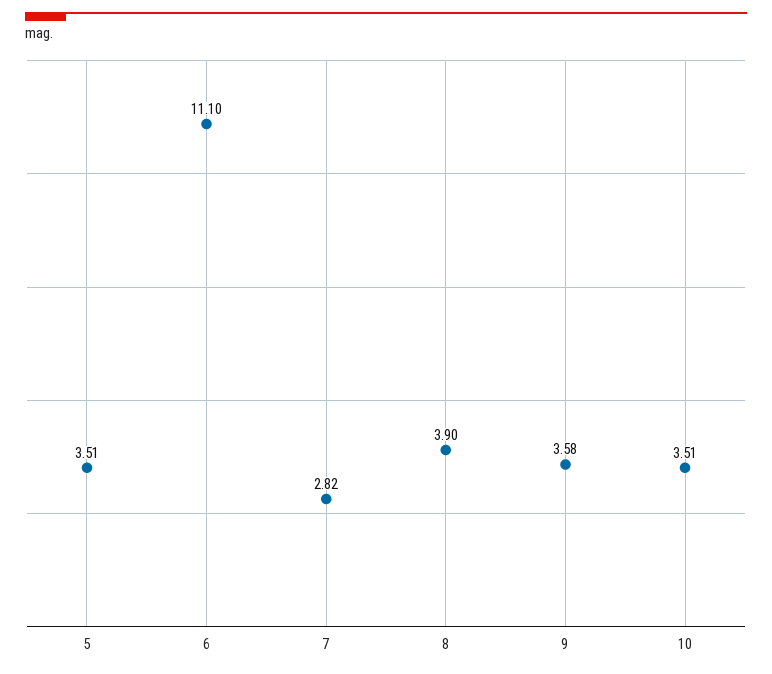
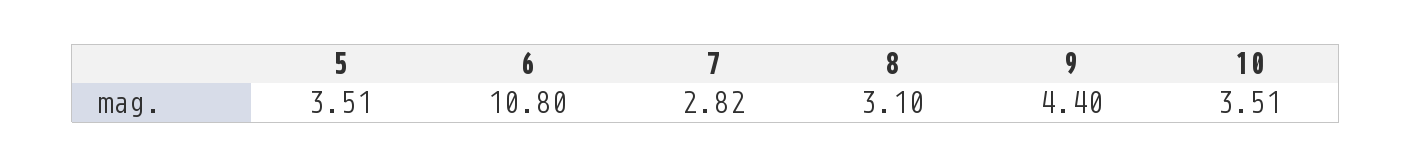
  {
    "5": 3.51,
-   "6": 11.1,
+   "6": 10.8,
    "7": 2.82,
-   "8": 3.9,
+   "8": 3.1,
-   "9": 3.58,
+   "9": 4.4,
    "10": 3.51
  }

